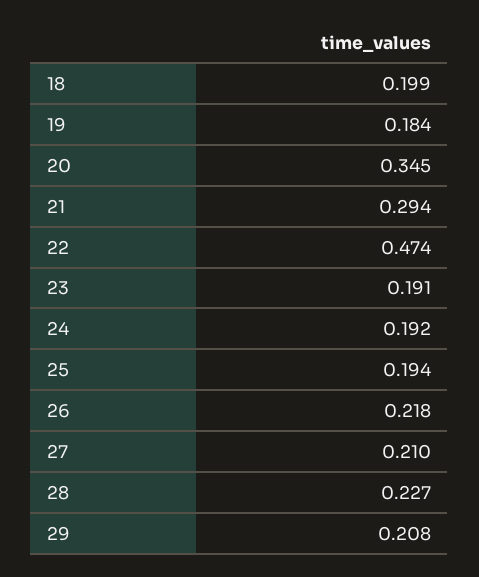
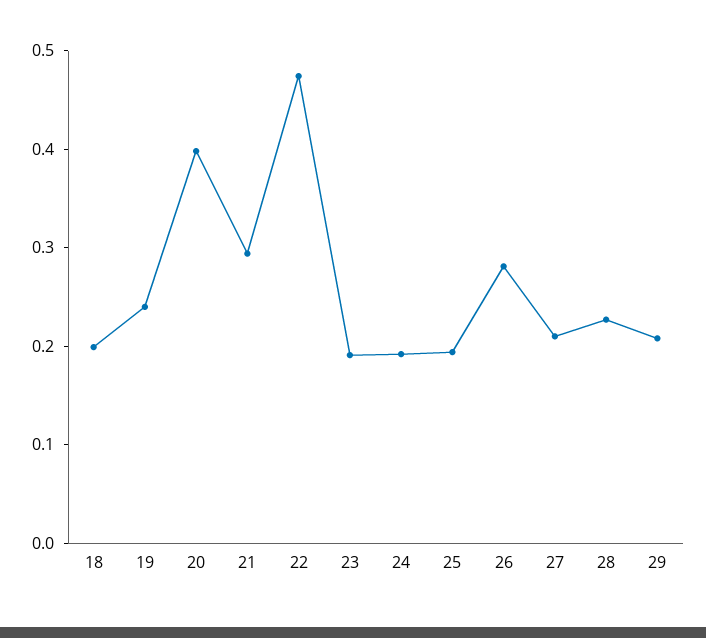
  {
    "18": 0.199,
-   "19": 0.184,
+   "19": 0.24,
-   "20": 0.345,
+   "20": 0.4,
    "21": 0.294,
    "22": 0.474,
    "23": 0.191,
    "24": 0.192,
    "25": 0.194,
-   "26": 0.218,
+   "26": 0.28,
    "27": 0.21,
    "28": 0.227,
    "29": 0.208
  }

